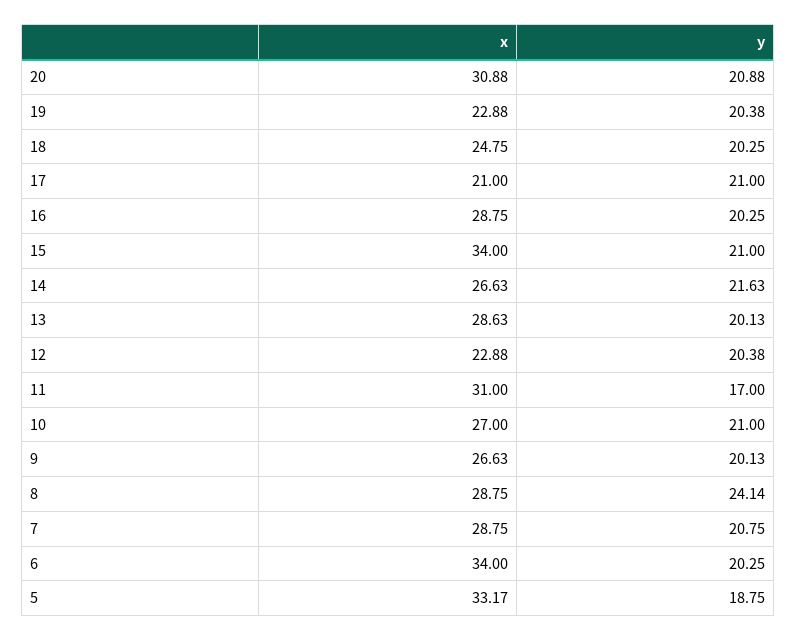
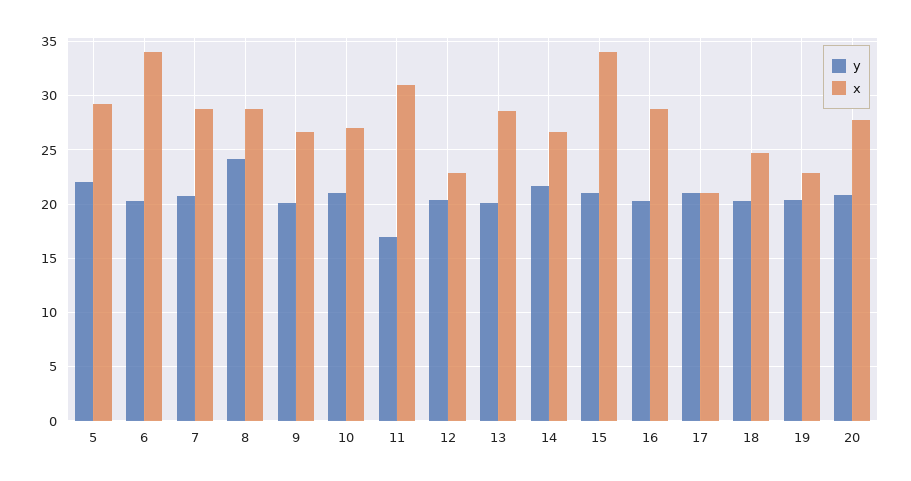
  {
    "x": {
-     "20": 30.88,
+     "20": 28,
      "19": 22.88,
      "18": 24.75,
      "17": 21,
      "16": 28.75,
      "15": 34,
      "14": 26.63,
      "13": 28.63,
      "12": 22.88,
      "11": 31,
      "10": 27,
      "9": 26.63,
      "8": 28.75,
      "7": 28.75,
      "6": 34,
-     "5": 33.17
+     "5": 29
    },
    "y": {
      "20": 20.88,
      "19": 20.38,
      "18": 20.25,
      "17": 21,
      "16": 20.25,
      "15": 21,
      "14": 21.63,
      "13": 20.13,
      "12": 20.38,
      "11": 17,
      "10": 21,
      "9": 20.13,
      "8": 24.14,
      "7": 20.75,
      "6": 20.25,
-     "5": 18.75
+     "5": 22
    }
  }

